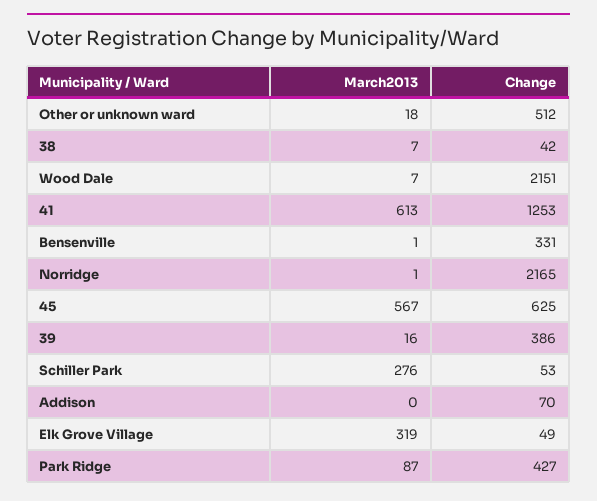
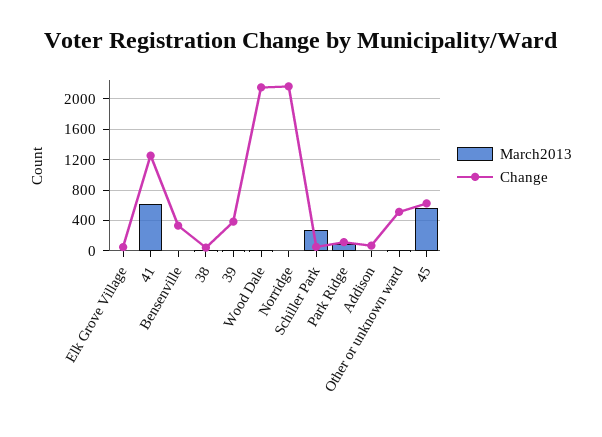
  {
    "March2013": {
      "Other or unknown ward": 18,
      "38": 7,
      "Wood Dale": 7,
      "41": 613,
      "Bensenville": 1,
      "Norridge": 1,
      "45": 567,
      "39": 16,
      "Schiller Park": 276,
      "Addison": 0,
-     "Elk Grove Village": 319,
+     "Elk Grove Village": 0,
      "Park Ridge": 87
    },
    "Change": {
      "Other or unknown ward": 512,
      "38": 42,
      "Wood Dale": 2151,
      "41": 1253,
      "Bensenville": 331,
      "Norridge": 2165,
      "45": 625,
      "39": 386,
      "Schiller Park": 53,
      "Addison": 70,
      "Elk Grove Village": 49,
-     "Park Ridge": 427
+     "Park Ridge": 100
    }
  }

